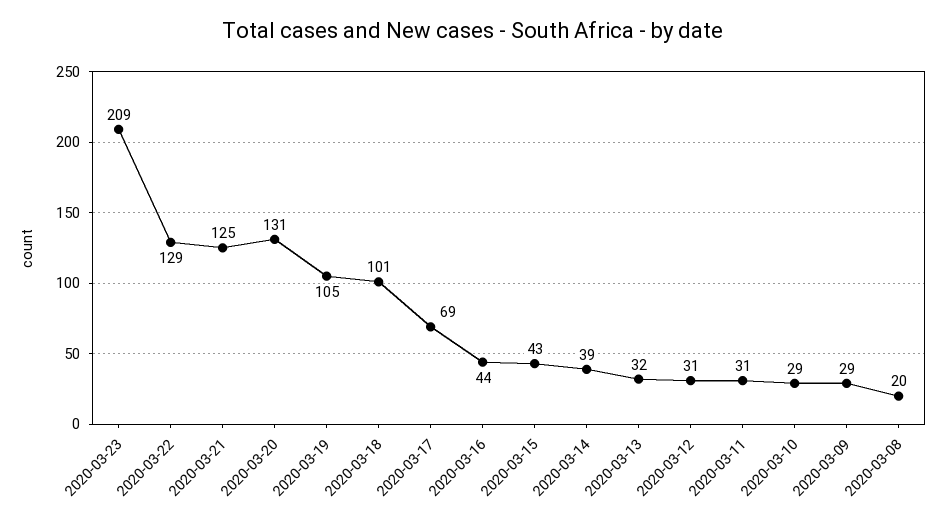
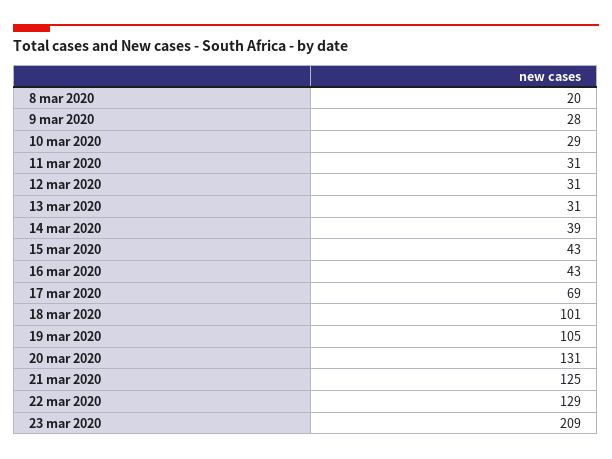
  {
    "2020-03-23": 209,
    "2020-03-22": 129,
    "2020-03-21": 125,
    "2020-03-20": 131,
    "2020-03-19": 105,
    "2020-03-18": 101,
    "2020-03-17": 69,
-   "2020-03-16": 44,
+   "2020-03-16": 43,
    "2020-03-15": 43,
    "2020-03-14": 39,
-   "2020-03-13": 32,
+   "2020-03-13": 31,
    "2020-03-12": 31,
    "2020-03-11": 31,
    "2020-03-10": 29,
-   "2020-03-09": 29,
+   "2020-03-09": 28,
    "2020-03-08": 20
  }

